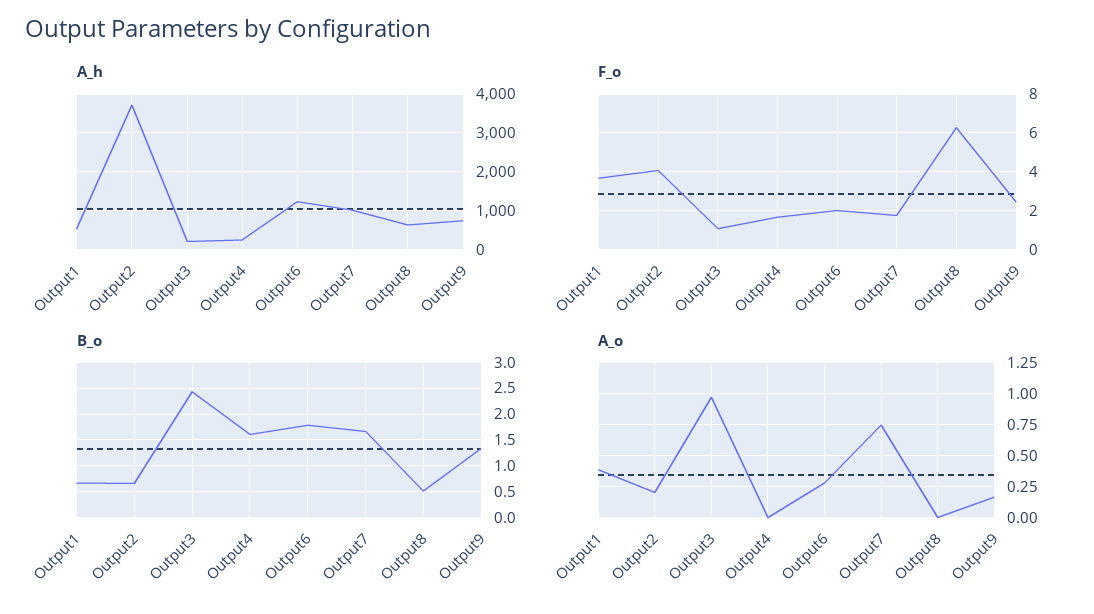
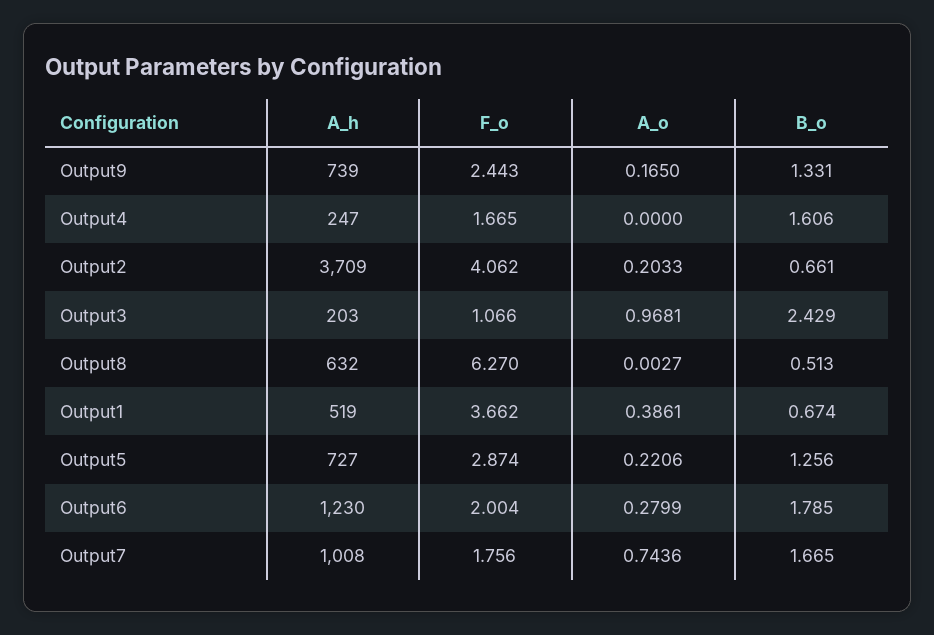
  {
    "A_h": {
      "Output1": 519,
      "Output2": 3709,
      "Output3": 203,
      "Output4": 247,
      "Output6": 1230,
      "Output7": 1008,
      "Output8": 632,
-     "Output9": 739
+     "Output9": 739,
+     "Output5": 727
    },
    "F_o": {
      "Output1": 3.662,
      "Output2": 4.062,
      "Output3": 1.066,
      "Output4": 1.665,
      "Output6": 2.004,
      "Output7": 1.756,
      "Output8": 6.27,
-     "Output9": 2.443
+     "Output9": 2.443,
+     "Output5": 2.874
    },
    "B_o": {
      "Output1": 0.674,
      "Output2": 0.661,
      "Output3": 2.429,
      "Output4": 1.606,
      "Output6": 1.785,
      "Output7": 1.665,
      "Output8": 0.513,
-     "Output9": 1.331
+     "Output9": 1.331,
+     "Output5": 1.256
    },
    "A_o": {
      "Output1": 0.3861,
      "Output2": 0.2033,
      "Output3": 0.9681,
      "Output4": 0,
      "Output6": 0.2799,
      "Output7": 0.7436,
      "Output8": 0.0027,
-     "Output9": 0.165
+     "Output9": 0.165,
+     "Output5": 0.2206
    }
  }

